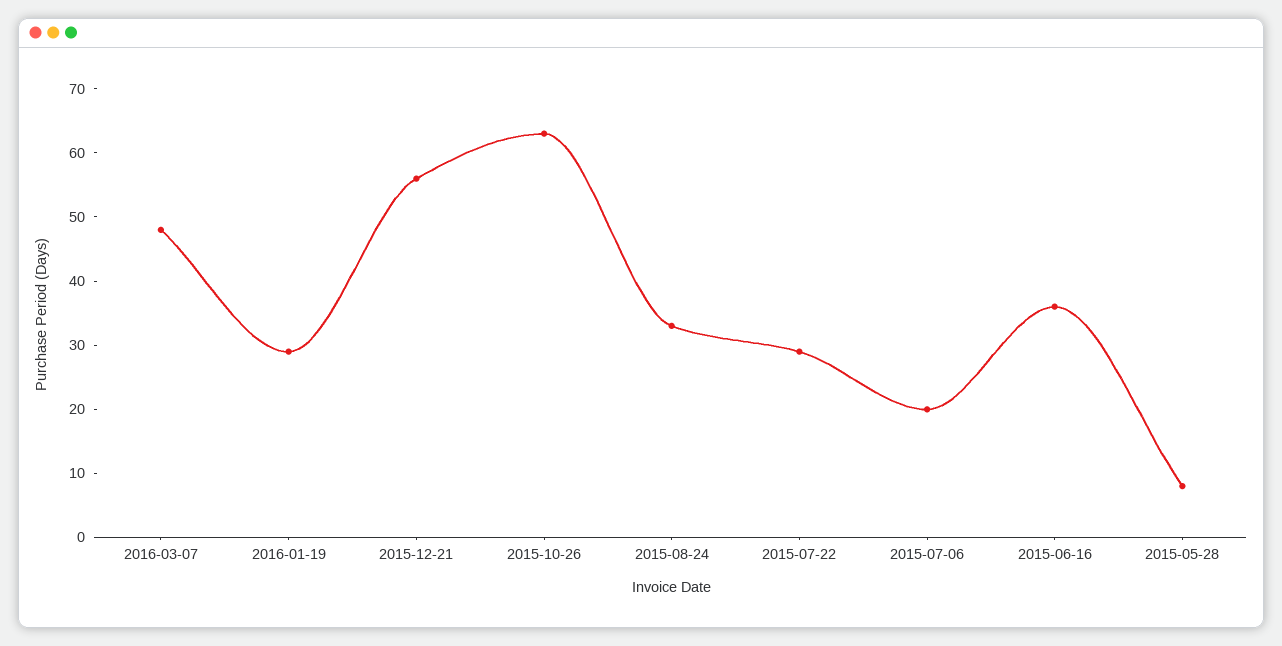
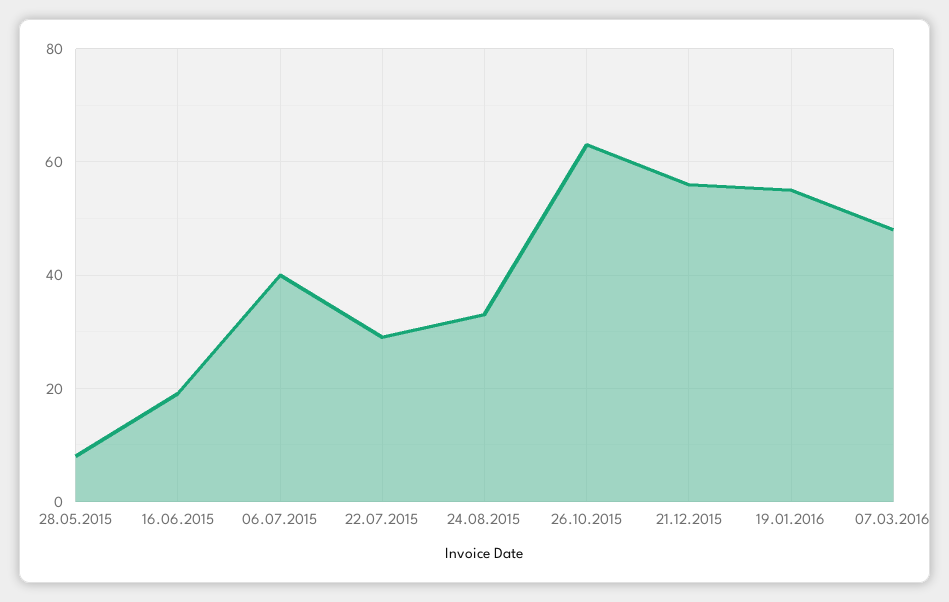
  {
    "2016-03-07": 50,
-   "2016-01-19": 30,
+   "2016-01-19": 55,
    "2015-12-21": 55,
    "2015-10-26": 65,
    "2015-08-24": 35,
    "2015-07-22": 30,
-   "2015-07-06": 20,
+   "2015-07-06": 40,
-   "2015-06-16": 35,
+   "2015-06-16": 20,
    "2015-05-28": 10
  }

